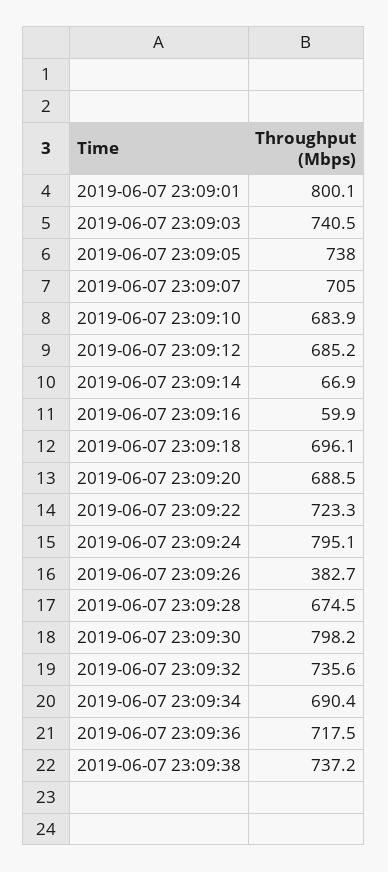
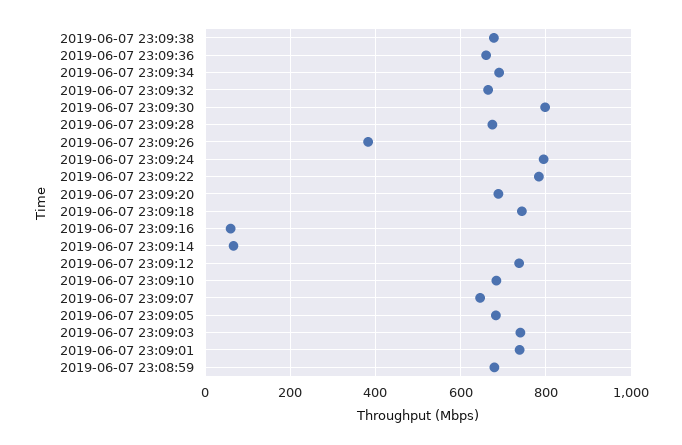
  {
-   "2019-06-07 23:09:01": 800.1,
+   "2019-06-07 23:09:01": 740,
    "2019-06-07 23:09:03": 740.5,
-   "2019-06-07 23:09:05": 738,
+   "2019-06-07 23:09:05": 680,
-   "2019-06-07 23:09:07": 705,
+   "2019-06-07 23:09:07": 640,
    "2019-06-07 23:09:10": 683.9,
-   "2019-06-07 23:09:12": 685.2,
+   "2019-06-07 23:09:12": 740,
    "2019-06-07 23:09:14": 66.9,
    "2019-06-07 23:09:16": 59.9,
-   "2019-06-07 23:09:18": 696.1,
+   "2019-06-07 23:09:18": 740,
    "2019-06-07 23:09:20": 688.5,
-   "2019-06-07 23:09:22": 723.3,
+   "2019-06-07 23:09:22": 780,
    "2019-06-07 23:09:24": 795.1,
    "2019-06-07 23:09:26": 382.7,
    "2019-06-07 23:09:28": 674.5,
    "2019-06-07 23:09:30": 798.2,
-   "2019-06-07 23:09:32": 735.6,
+   "2019-06-07 23:09:32": 660,
    "2019-06-07 23:09:34": 690.4,
-   "2019-06-07 23:09:36": 717.5,
+   "2019-06-07 23:09:36": 660,
-   "2019-06-07 23:09:38": 737.2
+   "2019-06-07 23:09:38": 680,
+   "2019-06-07 23:08:59": 680
  }

